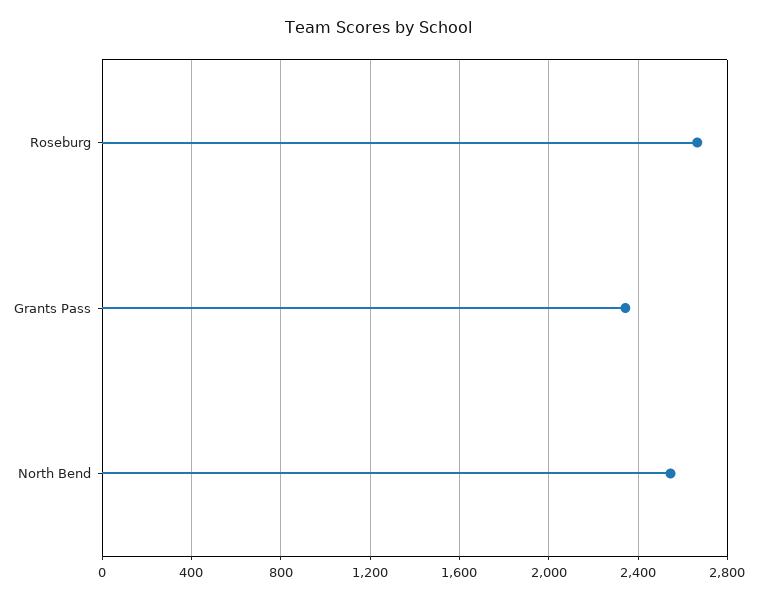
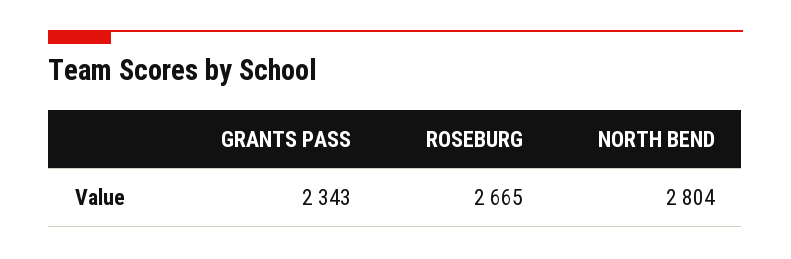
  {
    "Roseburg": 2665,
    "Grants Pass": 2343,
-   "North Bend": 2550
+   "North Bend": 2804
  }

